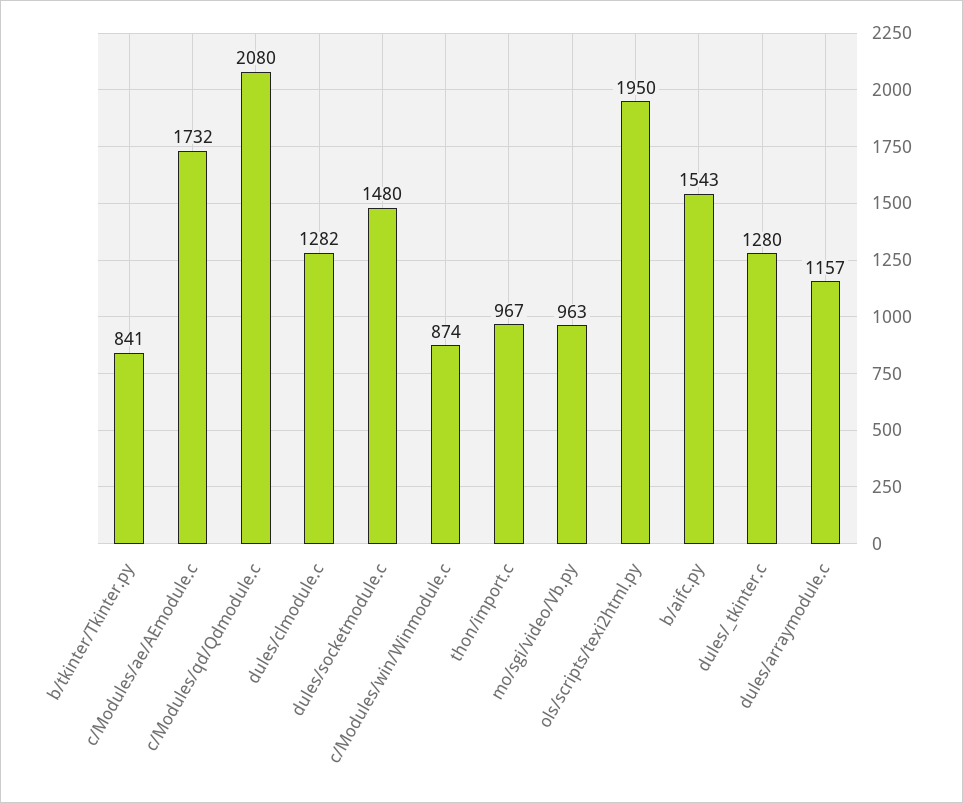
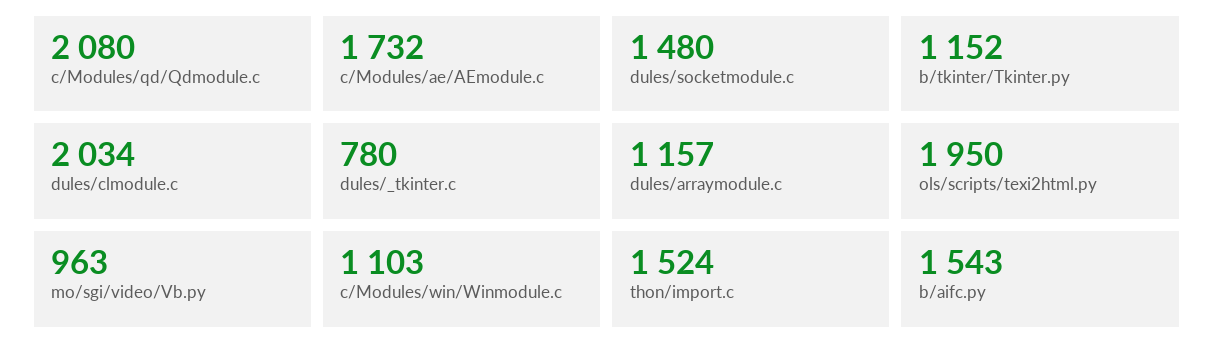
  {
-   "b/tkinter/Tkinter.py": 841,
+   "b/tkinter/Tkinter.py": 1152,
    "c/Modules/ae/AEmodule.c": 1732,
    "c/Modules/qd/Qdmodule.c": 2080,
-   "dules/clmodule.c": 1282,
+   "dules/clmodule.c": 2034,
    "dules/socketmodule.c": 1480,
-   "c/Modules/win/Winmodule.c": 874,
+   "c/Modules/win/Winmodule.c": 1103,
-   "thon/import.c": 967,
+   "thon/import.c": 1524,
    "mo/sgi/video/Vb.py": 963,
    "ols/scripts/texi2html.py": 1950,
    "b/aifc.py": 1543,
-   "dules/_tkinter.c": 1280,
+   "dules/_tkinter.c": 780,
    "dules/arraymodule.c": 1157
  }

